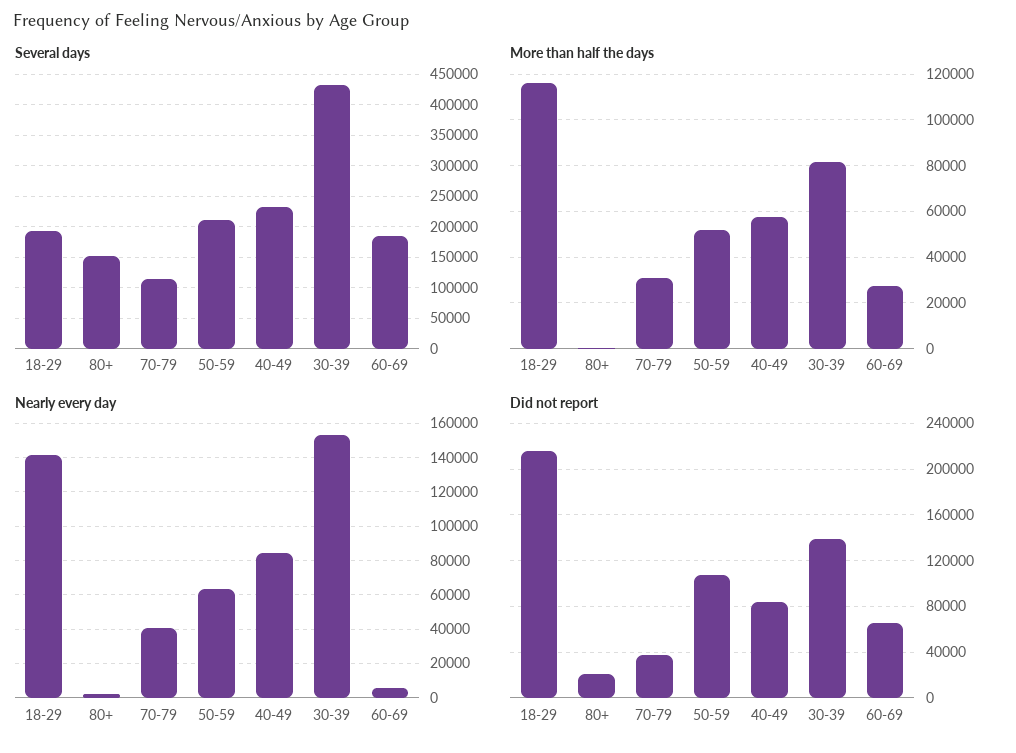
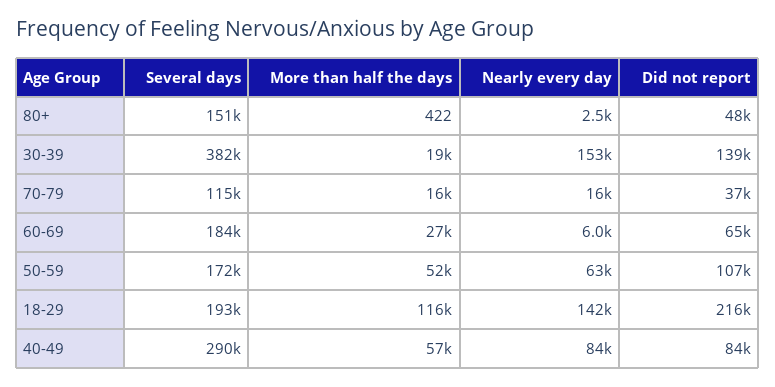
  {
    "Several days": {
      "18-29": 193000,
      "80+": 151000,
      "70-79": 115000,
-     "50-59": 210000,
+     "50-59": 172000,
-     "40-49": 230000,
+     "40-49": 290000,
-     "30-39": 430000,
+     "30-39": 382000,
      "60-69": 184000
    },
    "More than half the days": {
      "18-29": 116000,
      "80+": 422,
-     "70-79": 30000,
+     "70-79": 16000,
      "50-59": 52000,
      "40-49": 57000,
-     "30-39": 80000,
+     "30-39": 19000,
      "60-69": 27000
    },
    "Nearly every day": {
      "18-29": 142000,
      "80+": 2500,
-     "70-79": 40000,
+     "70-79": 16000,
      "50-59": 63000,
      "40-49": 84000,
      "30-39": 153000,
      "60-69": 6000
    },
    "Did not report": {
      "18-29": 216000,
-     "80+": 20000,
+     "80+": 48000,
      "70-79": 37000,
      "50-59": 107000,
      "40-49": 84000,
      "30-39": 139000,
      "60-69": 65000
    }
  }

